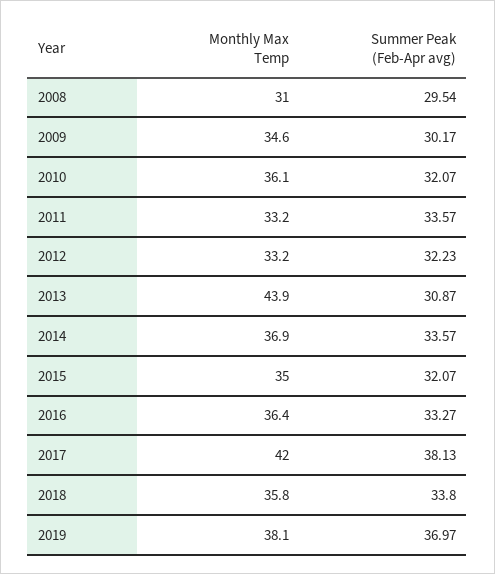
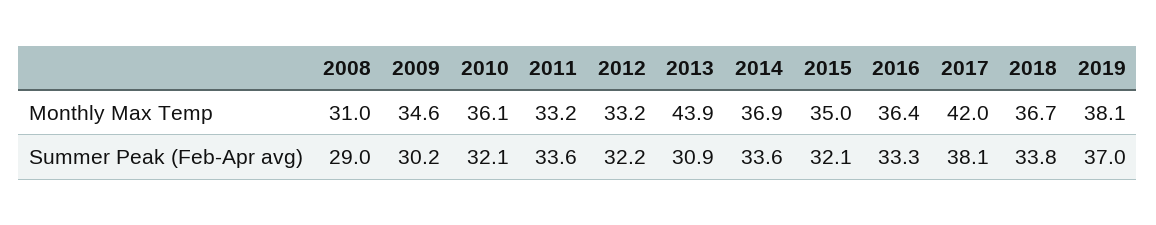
  {
    "Monthly Max Temp": {
      "2008": 31,
      "2009": 34.6,
      "2010": 36.1,
      "2011": 33.2,
      "2012": 33.2,
      "2013": 43.9,
      "2014": 36.9,
      "2015": 35,
      "2016": 36.4,
      "2017": 42,
-     "2018": 35.8,
+     "2018": 36.7,
      "2019": 38.1
    },
    "Summer Peak (Feb-Apr avg)": {
-     "2008": 29.54,
+     "2008": 29,
      "2009": 30.17,
      "2010": 32.07,
      "2011": 33.57,
      "2012": 32.23,
      "2013": 30.87,
      "2014": 33.57,
      "2015": 32.07,
      "2016": 33.27,
      "2017": 38.13,
      "2018": 33.8,
      "2019": 36.97
    }
  }

